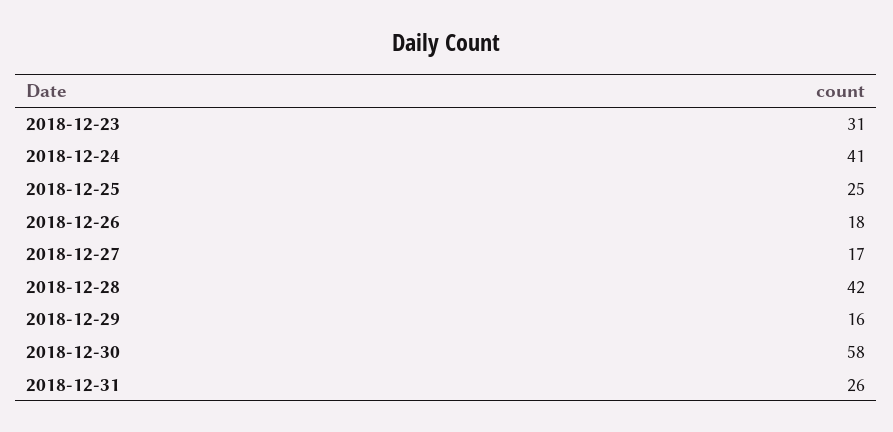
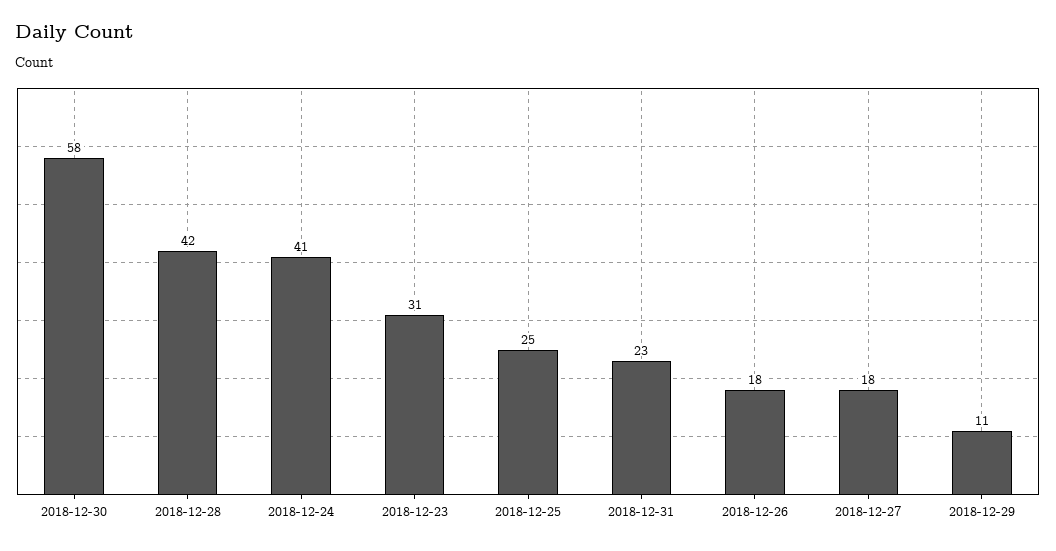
  {
    "2018-12-23": 31,
    "2018-12-24": 41,
    "2018-12-25": 25,
    "2018-12-26": 18,
-   "2018-12-27": 17,
+   "2018-12-27": 18,
    "2018-12-28": 42,
-   "2018-12-29": 16,
+   "2018-12-29": 11,
    "2018-12-30": 58,
-   "2018-12-31": 26
+   "2018-12-31": 23
  }

